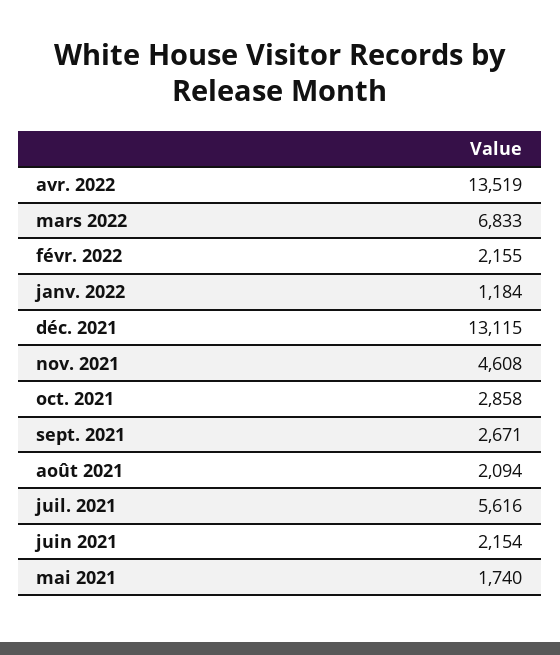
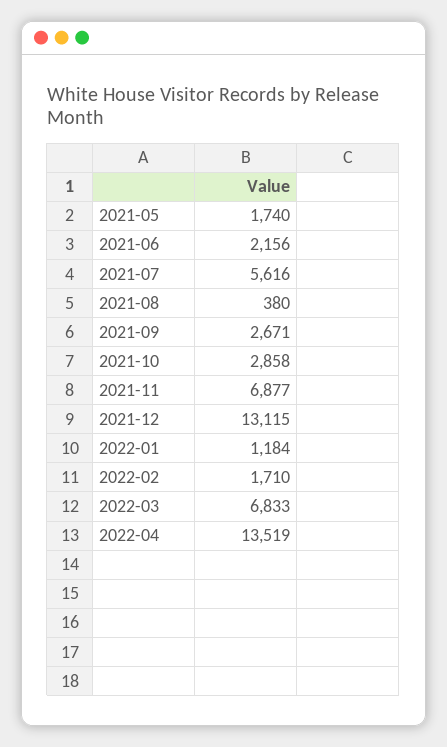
  {
    "avr. 2022": 13519,
    "mars 2022": 6833,
-   "févr. 2022": 2155,
+   "févr. 2022": 1710,
    "janv. 2022": 1184,
    "déc. 2021": 13115,
-   "nov. 2021": 4608,
+   "nov. 2021": 6877,
    "oct. 2021": 2858,
    "sept. 2021": 2671,
-   "août 2021": 2094,
+   "août 2021": 380,
    "juil. 2021": 5616,
-   "juin 2021": 2154,
+   "juin 2021": 2156,
    "mai 2021": 1740
  }

